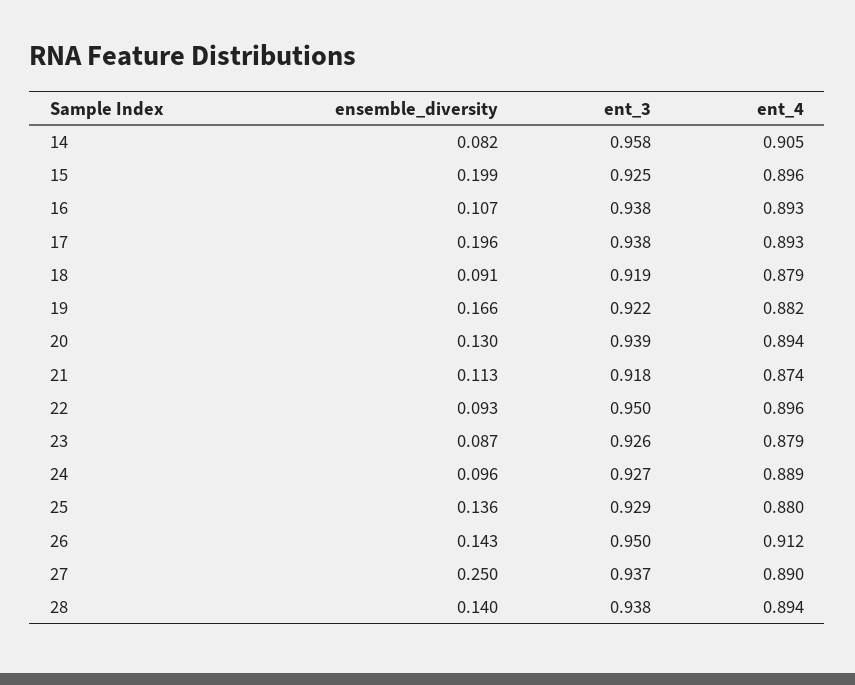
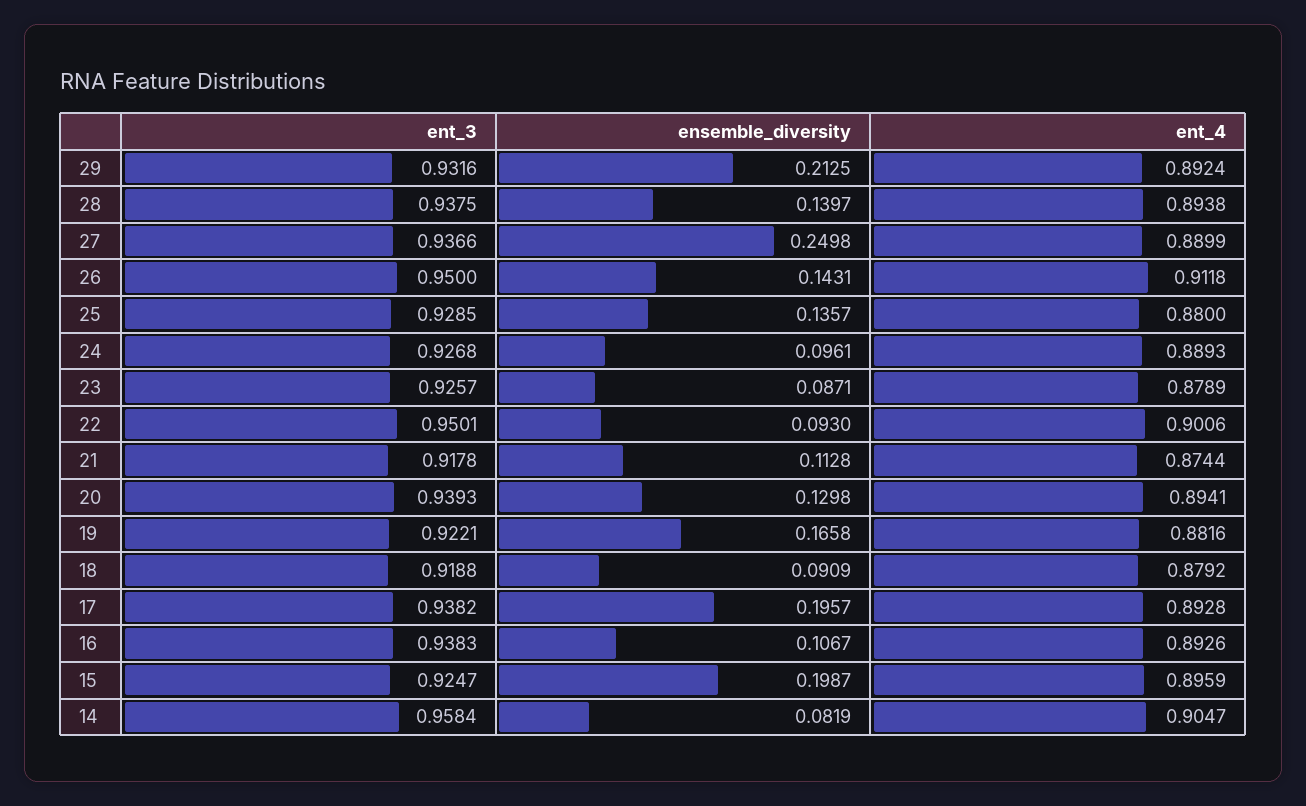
  {
    "ensemble_diversity": {
      "14": 0.0819,
      "15": 0.1987,
      "16": 0.1067,
      "17": 0.1957,
      "18": 0.0909,
      "19": 0.1658,
      "20": 0.1298,
      "21": 0.1128,
      "22": 0.093,
      "23": 0.0871,
      "24": 0.0961,
      "25": 0.1357,
      "26": 0.1431,
      "27": 0.2498,
-     "28": 0.1397
+     "28": 0.1397,
+     "29": 0.2125
    },
    "ent_3": {
      "14": 0.9584,
      "15": 0.9247,
      "16": 0.9383,
      "17": 0.9382,
      "18": 0.9188,
      "19": 0.9221,
      "20": 0.9393,
      "21": 0.9178,
      "22": 0.9501,
      "23": 0.9257,
      "24": 0.9268,
      "25": 0.9285,
      "26": 0.95,
      "27": 0.9366,
-     "28": 0.9375
+     "28": 0.9375,
+     "29": 0.9316
    },
    "ent_4": {
      "14": 0.9047,
      "15": 0.8959,
      "16": 0.8926,
      "17": 0.8928,
      "18": 0.8792,
      "19": 0.8816,
      "20": 0.8941,
      "21": 0.8744,
-     "22": 0.896,
+     "22": 0.9006,
      "23": 0.8789,
      "24": 0.8893,
      "25": 0.88,
      "26": 0.9118,
      "27": 0.8899,
-     "28": 0.8938
+     "28": 0.8938,
+     "29": 0.8924
    }
  }

